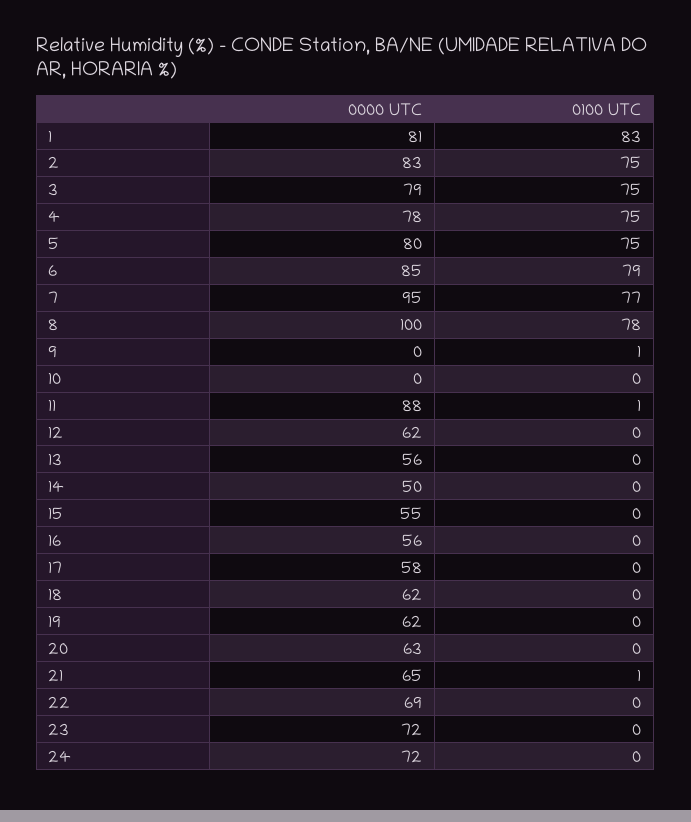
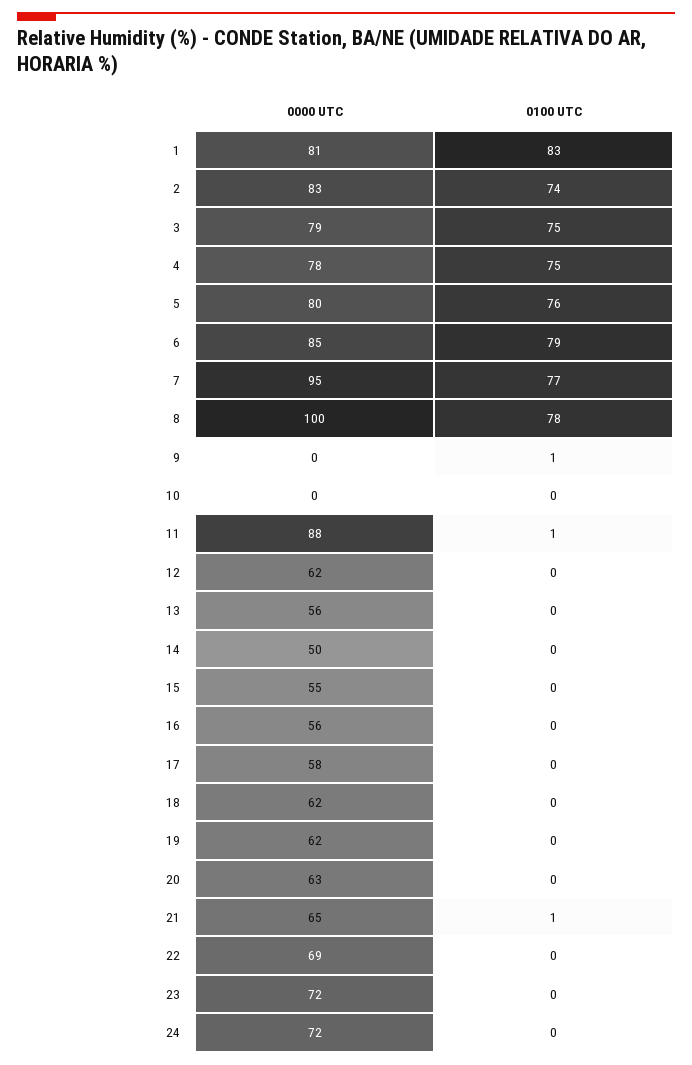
  {
    "0000 UTC": {
      "1": 81,
      "2": 83,
      "3": 79,
      "4": 78,
      "5": 80,
      "6": 85,
      "7": 95,
      "8": 100,
      "9": 0,
      "10": 0,
      "11": 88,
      "12": 62,
      "13": 56,
      "14": 50,
      "15": 55,
      "16": 56,
      "17": 58,
      "18": 62,
      "19": 62,
      "20": 63,
      "21": 65,
      "22": 69,
      "23": 72,
      "24": 72
    },
    "0100 UTC": {
      "1": 83,
-     "2": 75,
+     "2": 74,
      "3": 75,
      "4": 75,
-     "5": 75,
+     "5": 76,
      "6": 79,
      "7": 77,
      "8": 78,
      "9": 1,
      "10": 0,
      "11": 1,
      "12": 0,
      "13": 0,
      "14": 0,
      "15": 0,
      "16": 0,
      "17": 0,
      "18": 0,
      "19": 0,
      "20": 0,
      "21": 1,
      "22": 0,
      "23": 0,
      "24": 0
    }
  }

